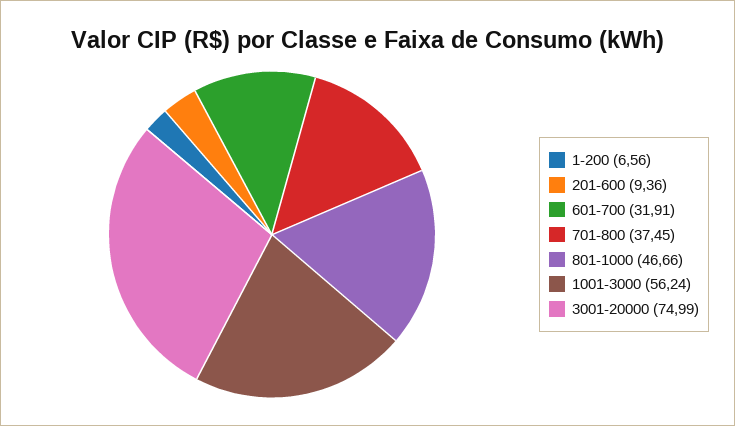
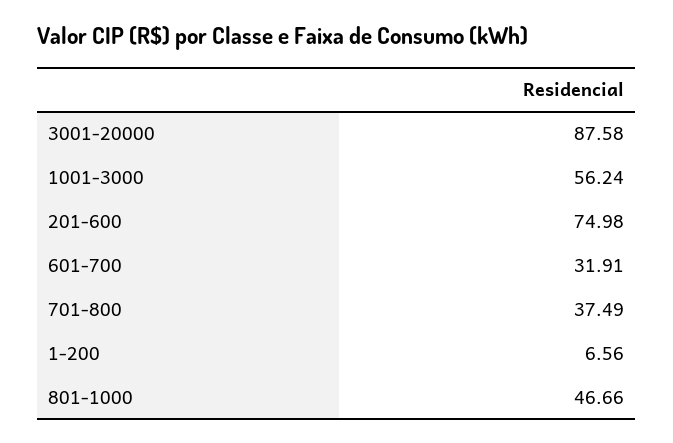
  {
    "1-200": 6.56,
-   "201-600": 9.36,
+   "201-600": 74.98,
    "601-700": 31.91,
-   "701-800": 37.45,
+   "701-800": 37.49,
    "801-1000": 46.66,
    "1001-3000": 56.24,
-   "3001-20000": 74.99
+   "3001-20000": 87.58
  }

